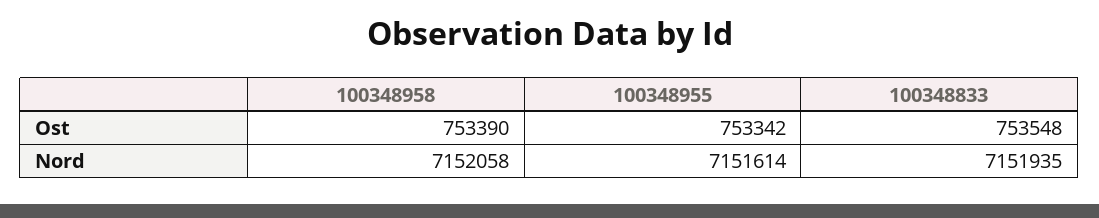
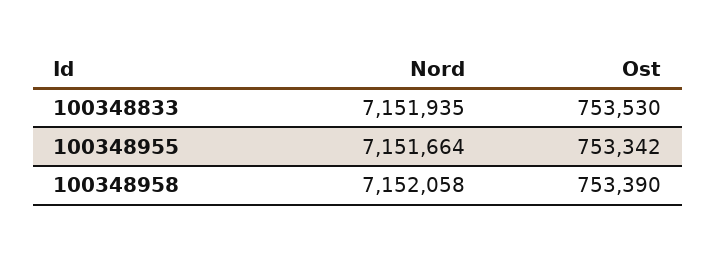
  {
    "100348958": {
      "Ost": 753390,
      "Nord": 7152058
    },
    "100348955": {
      "Ost": 753342,
-     "Nord": 7151614
+     "Nord": 7151664
    },
    "100348833": {
-     "Ost": 753548,
+     "Ost": 753530,
      "Nord": 7151935
    }
  }

